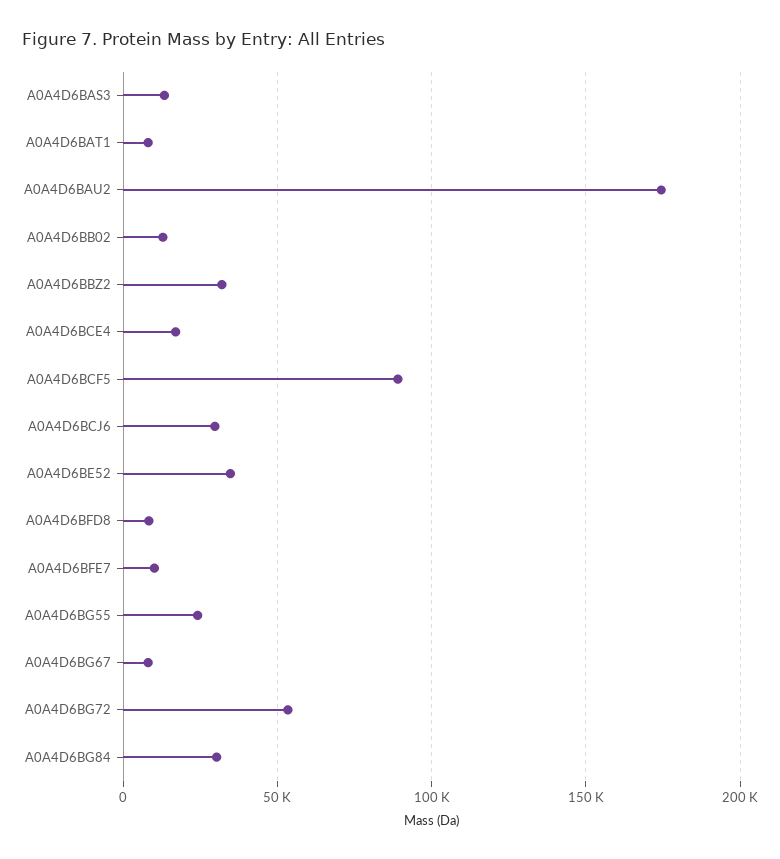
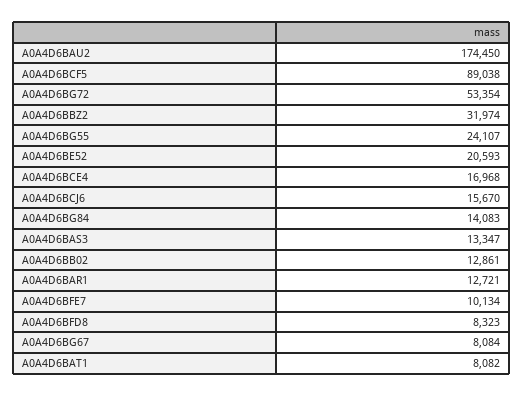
  {
    "A0A4D6BAS3": 13347,
    "A0A4D6BAT1": 8082,
    "A0A4D6BAU2": 174450,
    "A0A4D6BB02": 12861,
    "A0A4D6BBZ2": 31974,
    "A0A4D6BCE4": 16968,
    "A0A4D6BCF5": 89038,
-   "A0A4D6BCJ6": 30000,
+   "A0A4D6BCJ6": 15670,
-   "A0A4D6BE52": 35000,
+   "A0A4D6BE52": 20593,
    "A0A4D6BFD8": 8323,
    "A0A4D6BFE7": 10134,
    "A0A4D6BG55": 24107,
    "A0A4D6BG67": 8084,
    "A0A4D6BG72": 53354,
-   "A0A4D6BG84": 30000
+   "A0A4D6BG84": 14083,
+   "A0A4D6BAR1": 12721
  }

